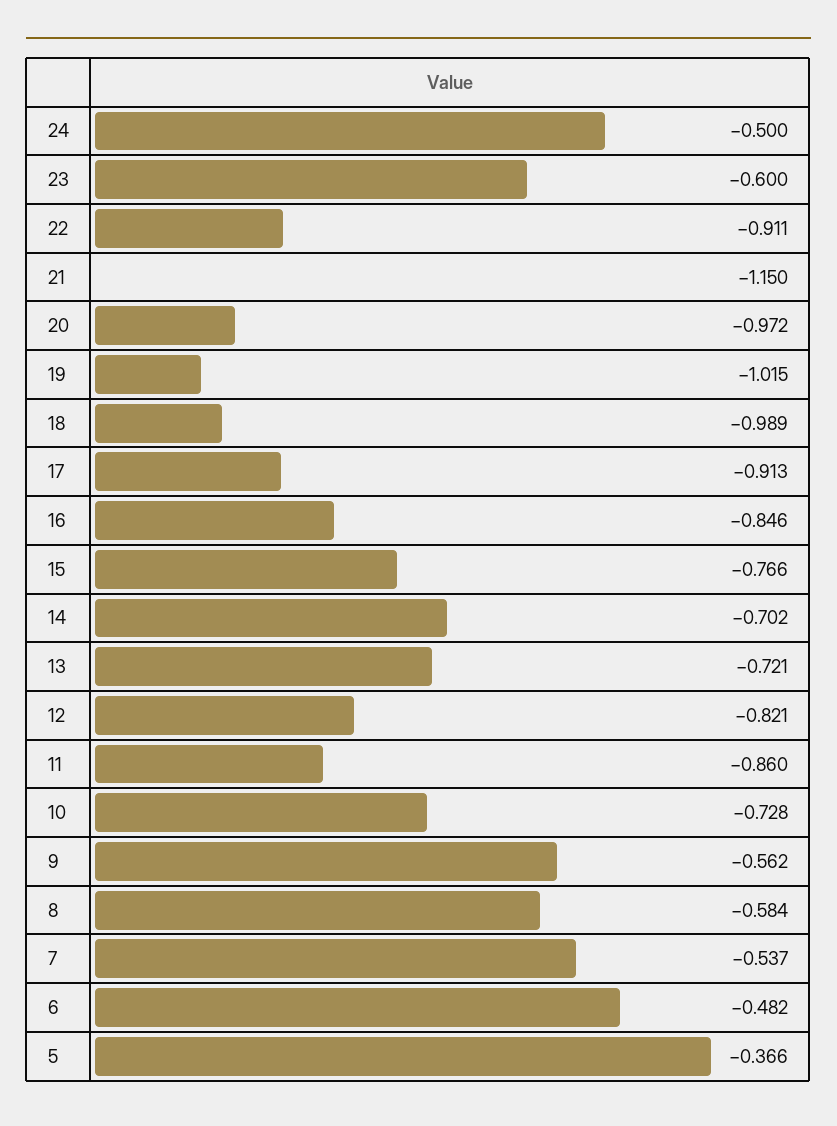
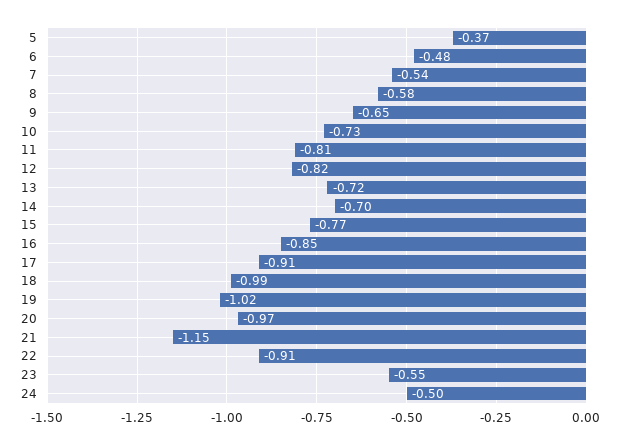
  {
    "24": -0.5,
-   "23": -0.6,
+   "23": -0.55,
    "22": -0.911,
    "21": -1.15,
    "20": -0.972,
    "19": -1.015,
    "18": -0.989,
    "17": -0.913,
    "16": -0.846,
    "15": -0.766,
    "14": -0.702,
    "13": -0.721,
    "12": -0.821,
-   "11": -0.86,
+   "11": -0.81,
    "10": -0.728,
-   "9": -0.562,
+   "9": -0.65,
    "8": -0.584,
    "7": -0.537,
    "6": -0.482,
    "5": -0.366
  }

